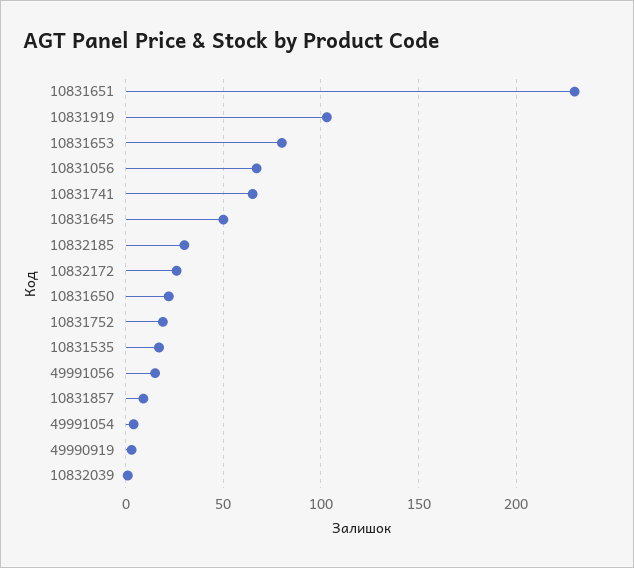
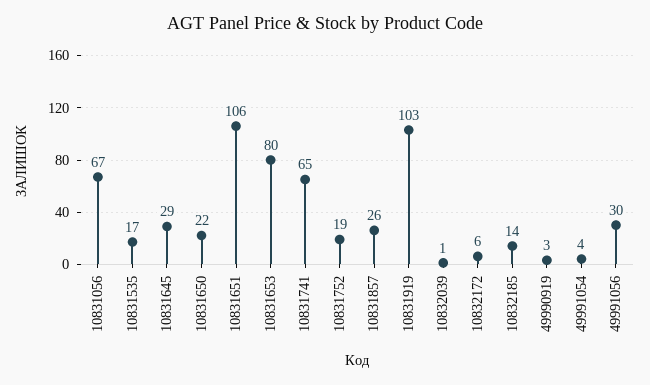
  {
-   "10831651": 230,
+   "10831651": 106,
    "10831919": 103,
    "10831653": 80,
    "10831056": 67,
    "10831741": 65,
-   "10831645": 50,
+   "10831645": 29,
-   "10832185": 30,
+   "10832185": 14,
-   "10832172": 25,
+   "10832172": 6,
    "10831650": 22,
    "10831752": 19,
    "10831535": 17,
-   "49991056": 15,
+   "49991056": 30,
-   "10831857": 10,
+   "10831857": 26,
    "49991054": 4,
    "49990919": 3,
    "10832039": 1
  }

